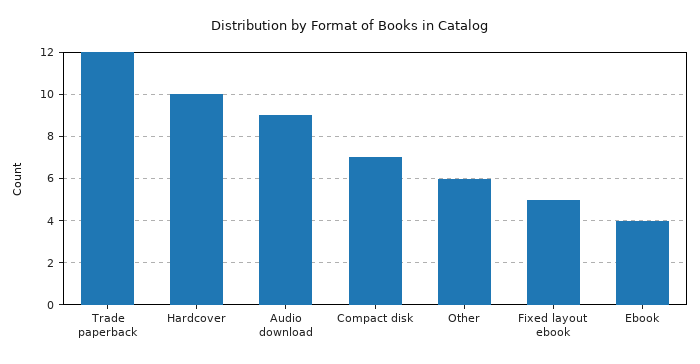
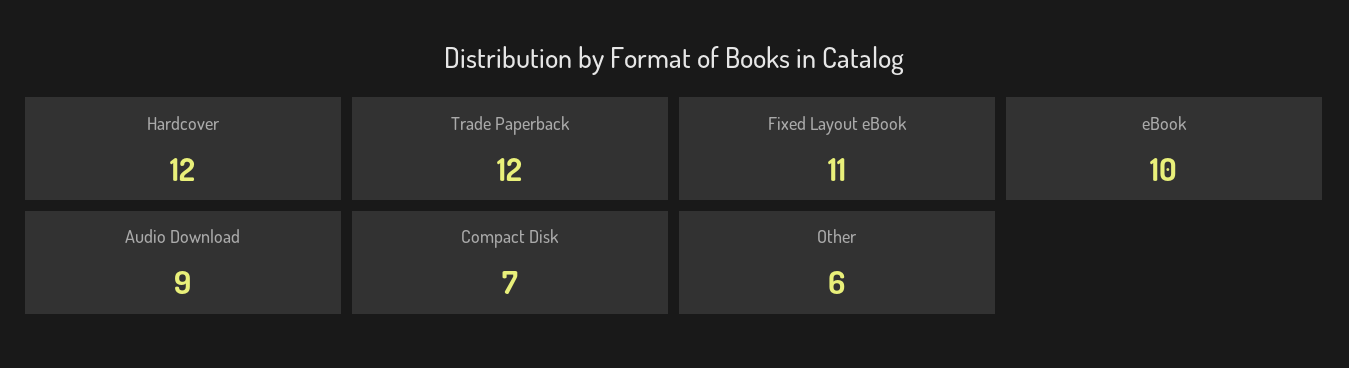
  {
    "Trade paperback": 12,
-   "Hardcover": 10,
+   "Hardcover": 12,
    "Audio download": 9,
    "Compact disk": 7,
    "Other": 6,
-   "Fixed layout ebook": 5,
+   "Fixed layout ebook": 11,
-   "Ebook": 4
+   "Ebook": 10
  }

